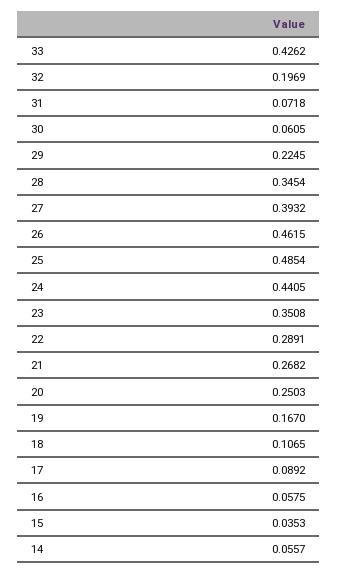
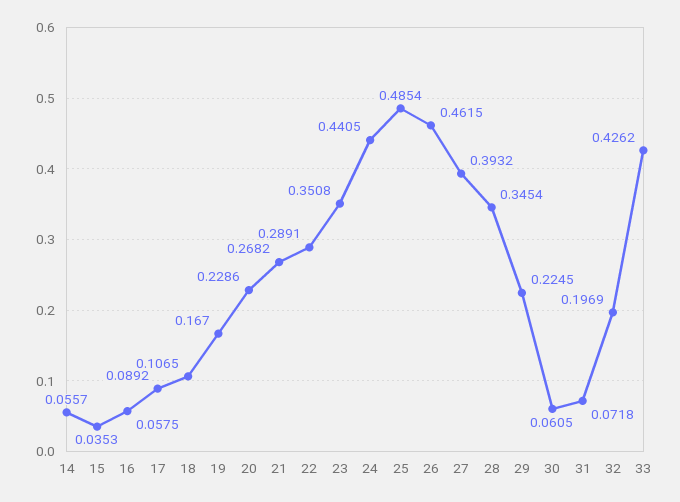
  {
    "33": 0.4262,
    "32": 0.1969,
    "31": 0.0718,
    "30": 0.0605,
    "29": 0.2245,
    "28": 0.3454,
    "27": 0.3932,
    "26": 0.4615,
    "25": 0.4854,
    "24": 0.4405,
    "23": 0.3508,
    "22": 0.2891,
    "21": 0.2682,
-   "20": 0.2503,
+   "20": 0.2286,
    "19": 0.167,
    "18": 0.1065,
    "17": 0.0892,
    "16": 0.0575,
    "15": 0.0353,
    "14": 0.0557
  }

